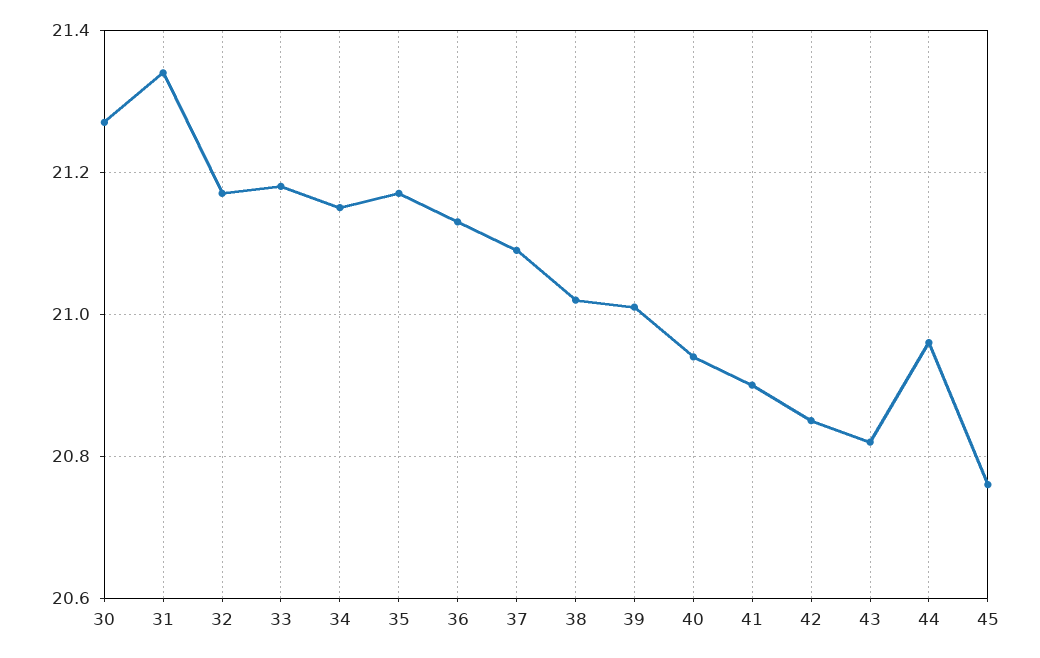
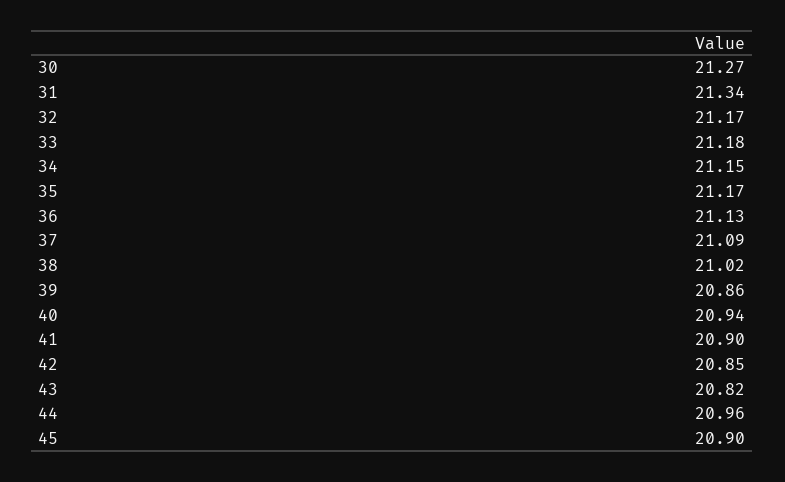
  {
    "30": 21.27,
    "31": 21.34,
    "32": 21.17,
    "33": 21.18,
    "34": 21.15,
    "35": 21.17,
    "36": 21.13,
    "37": 21.09,
    "38": 21.02,
-   "39": 21,
+   "39": 20.86,
    "40": 20.94,
    "41": 20.9,
    "42": 20.85,
    "43": 20.82,
    "44": 20.96,
-   "45": 20.75
+   "45": 20.9
  }

